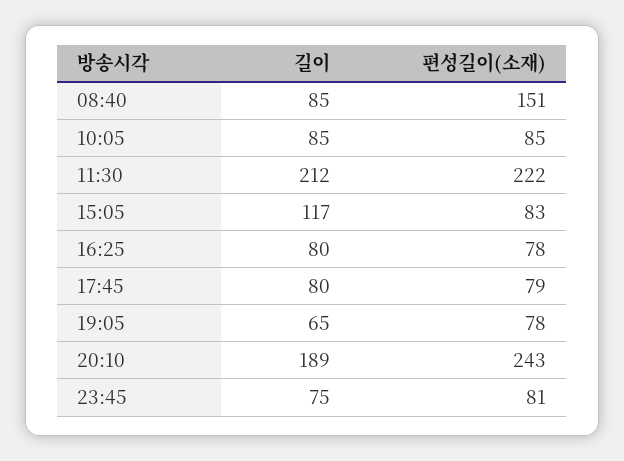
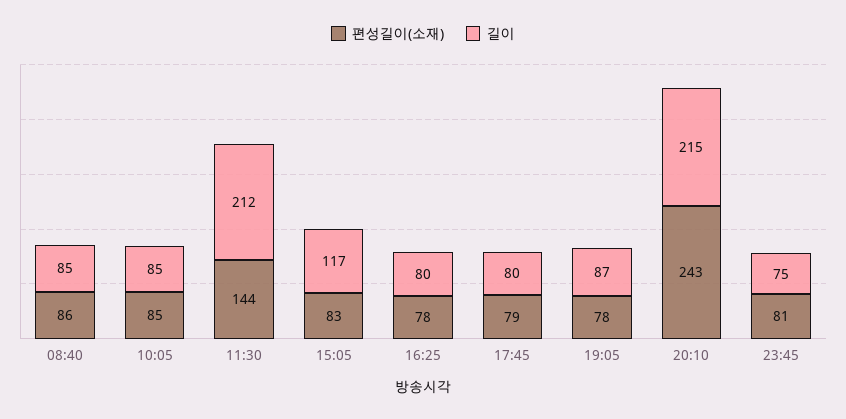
  {
    "길이": {
      "08:40": 85,
      "10:05": 85,
      "11:30": 212,
      "15:05": 117,
      "16:25": 80,
      "17:45": 80,
-     "19:05": 65,
+     "19:05": 87,
-     "20:10": 189,
+     "20:10": 215,
      "23:45": 75
    },
    "편성길이(소재)": {
-     "08:40": 151,
+     "08:40": 86,
      "10:05": 85,
-     "11:30": 222,
+     "11:30": 144,
      "15:05": 83,
      "16:25": 78,
      "17:45": 79,
      "19:05": 78,
      "20:10": 243,
      "23:45": 81
    }
  }

